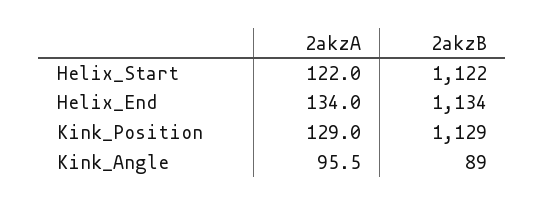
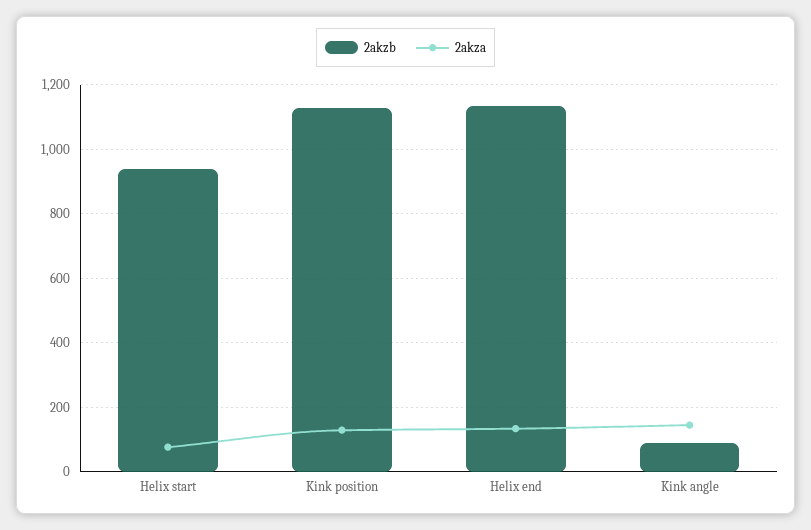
  {
    "2akzA": {
-     "Helix_Start": 122,
+     "Helix_Start": 80,
      "Helix_End": 134,
      "Kink_Position": 129,
-     "Kink_Angle": 95.5
+     "Kink_Angle": 140
    },
    "2akzB": {
-     "Helix_Start": 1122,
+     "Helix_Start": 940,
      "Helix_End": 1134,
      "Kink_Position": 1129,
      "Kink_Angle": 89
    }
  }

